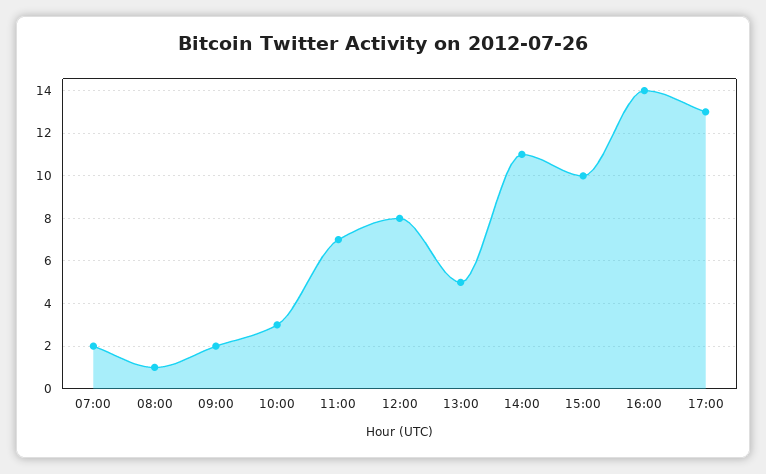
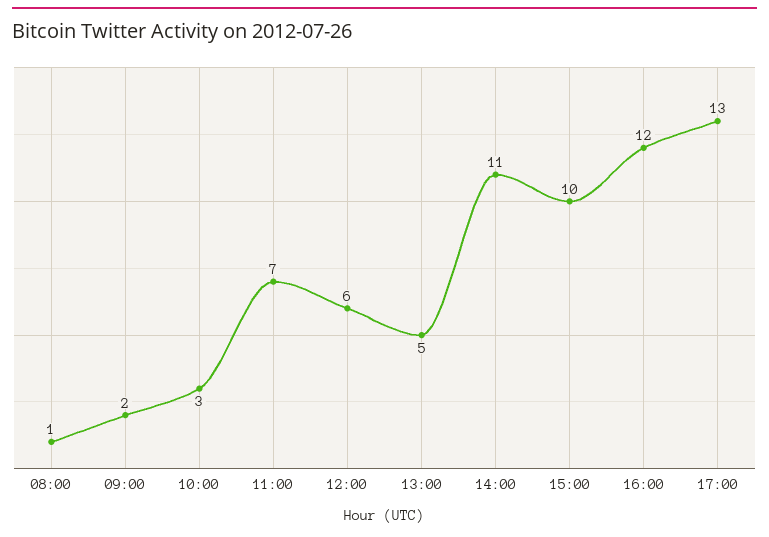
  {
-   "07:00": 2,
    "08:00": 1,
    "09:00": 2,
    "10:00": 3,
    "11:00": 7,
-   "12:00": 8,
+   "12:00": 6,
    "13:00": 5,
    "14:00": 11,
    "15:00": 10,
-   "16:00": 14,
+   "16:00": 12,
    "17:00": 13
  }

